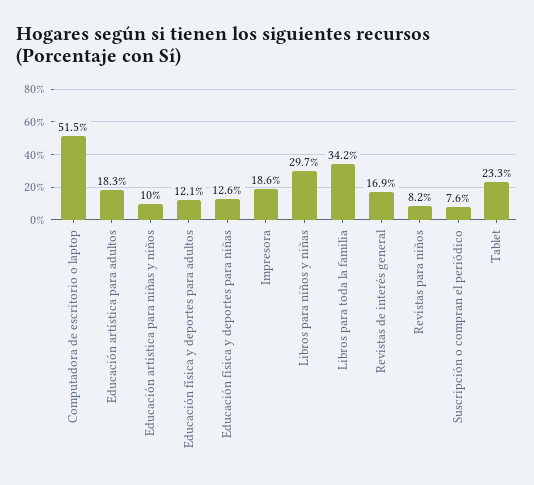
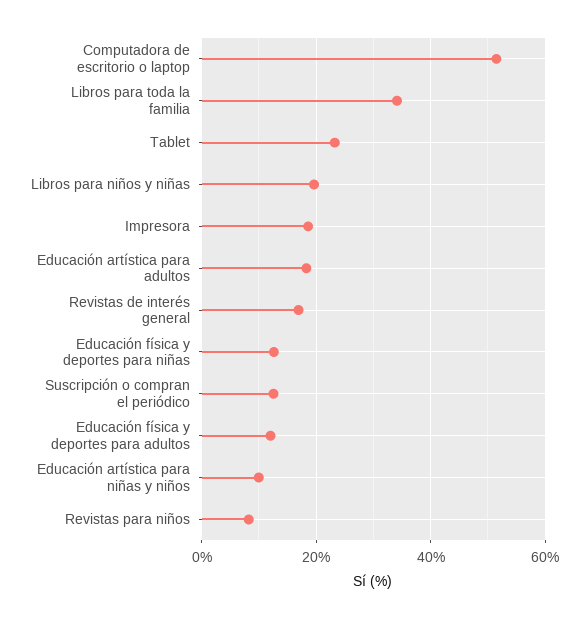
  {
    "Computadora de escritorio o laptop": 51.5,
    "Educación artística para adultos": 18.3,
    "Educación artística para niñas y niños": 10,
    "Educación física y deportes para adultos": 12.1,
    "Educación física y deportes para niñas": 12.6,
    "Impresora": 18.6,
-   "Libros para niños y niñas": 29.7,
+   "Libros para niños y niñas": 20,
    "Libros para toda la familia": 34.2,
    "Revistas de interés general": 16.9,
    "Revistas para niños": 8.2,
-   "Suscripción o compran el periódico": 7.6,
+   "Suscripción o compran el periódico": 12,
    "Tablet": 23.3
  }

